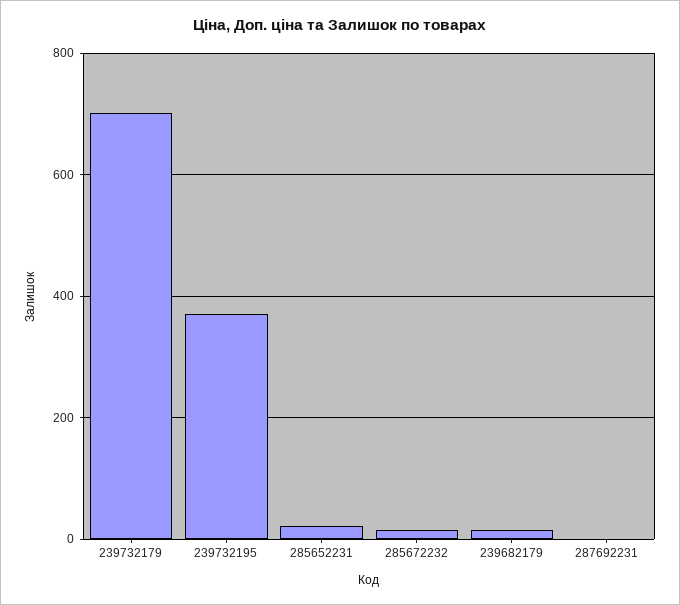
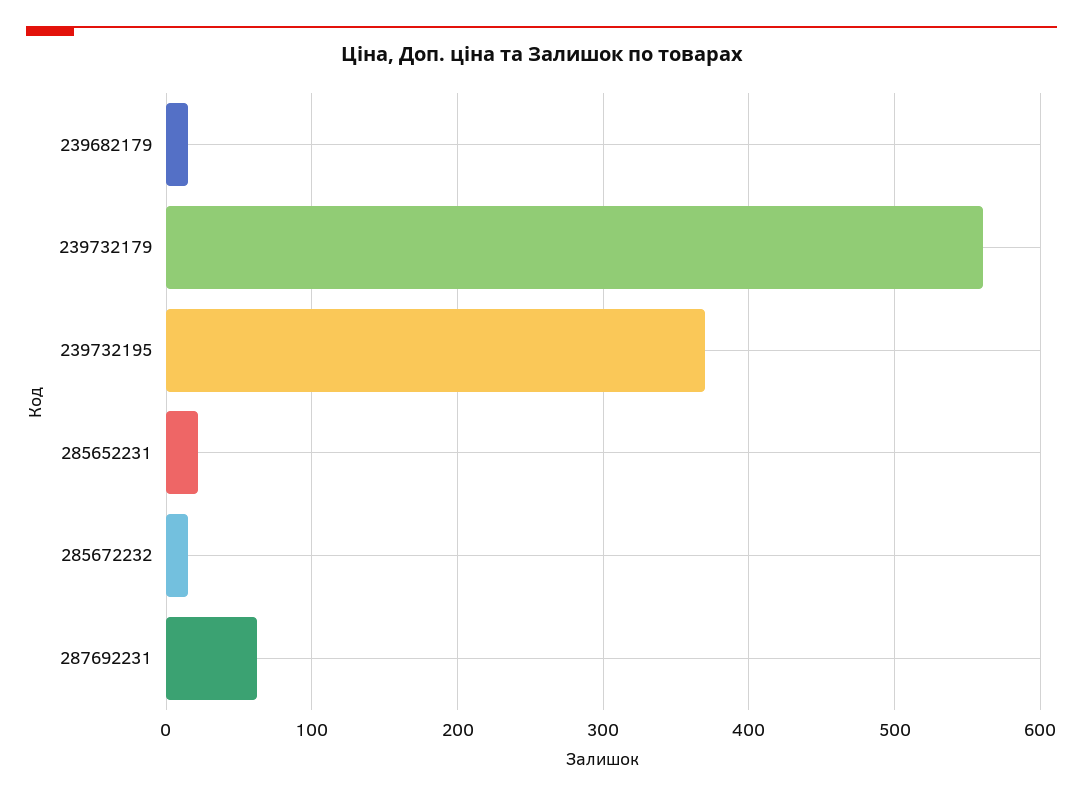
  {
-   "239732179": 700,
+   "239732179": 560,
    "239732195": 370,
    "285652231": 20,
    "285672232": 20,
    "239682179": 20,
-   "287692231": 0
+   "287692231": 60
  }

